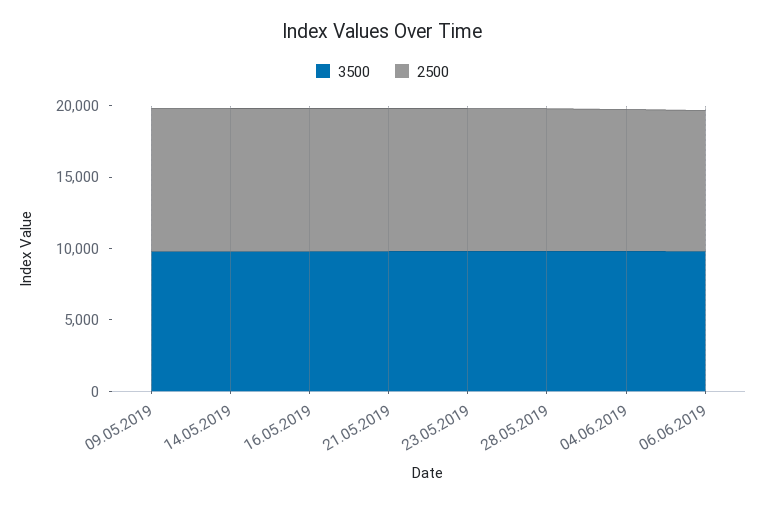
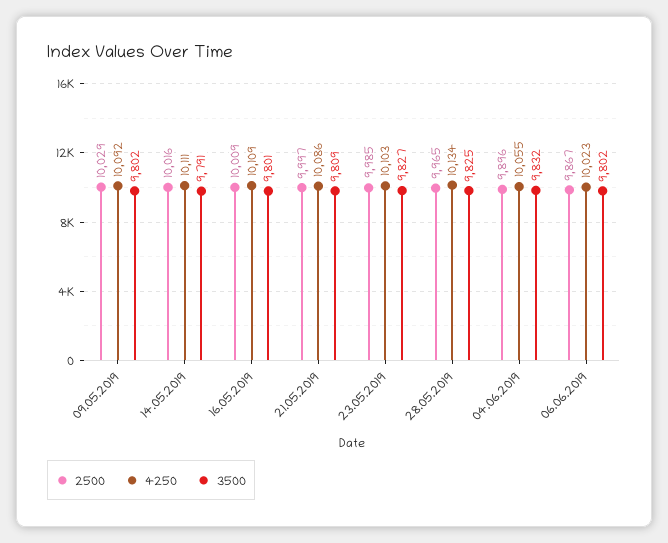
  {
    "3500": {
      "09.05.2019": 9802,
      "14.05.2019": 9791,
      "16.05.2019": 9801,
      "21.05.2019": 9809,
      "23.05.2019": 9827,
      "28.05.2019": 9825,
      "04.06.2019": 9832,
      "06.06.2019": 9802
    },
    "2500": {
      "09.05.2019": 10029,
      "14.05.2019": 10016,
      "16.05.2019": 10009,
      "21.05.2019": 9997,
      "23.05.2019": 9985,
      "28.05.2019": 9965,
      "04.06.2019": 9896,
      "06.06.2019": 9867
-   }
+   },
+   "4250": {
+     "09.05.2019": 10092,
+     "14.05.2019": 10111,
+     "16.05.2019": 10109,
+     "21.05.2019": 10086,
+     "23.05.2019": 10103,
+     "28.05.2019": 10134,
+     "04.06.2019": 10055,
+     "06.06.2019": 10023
+   }
  }

